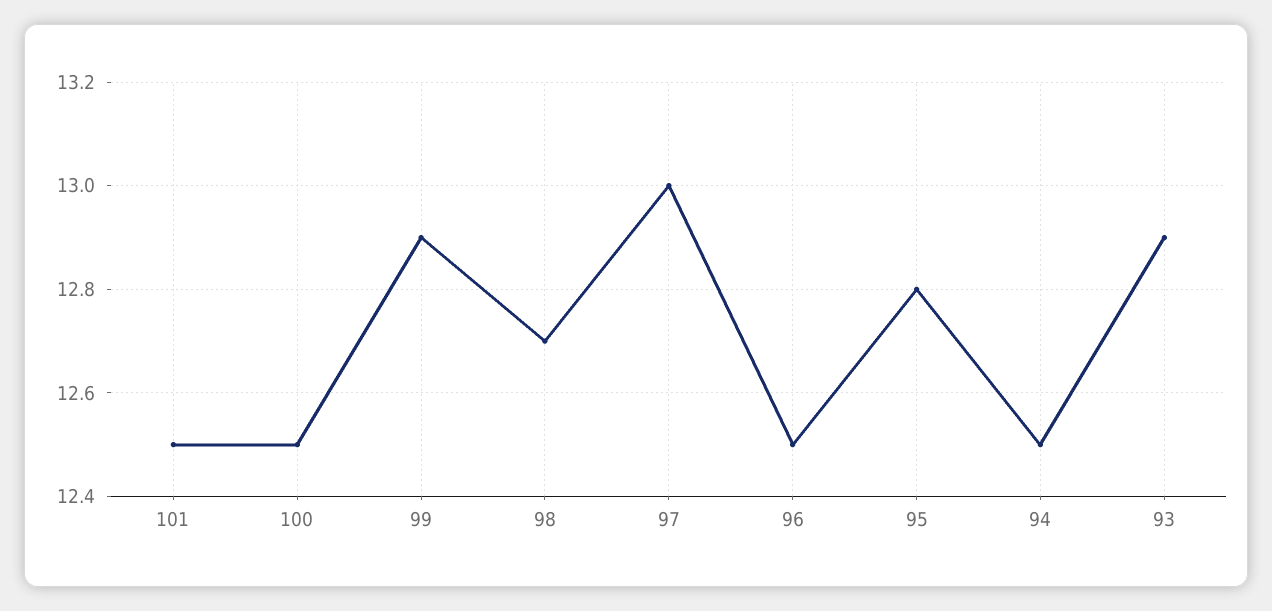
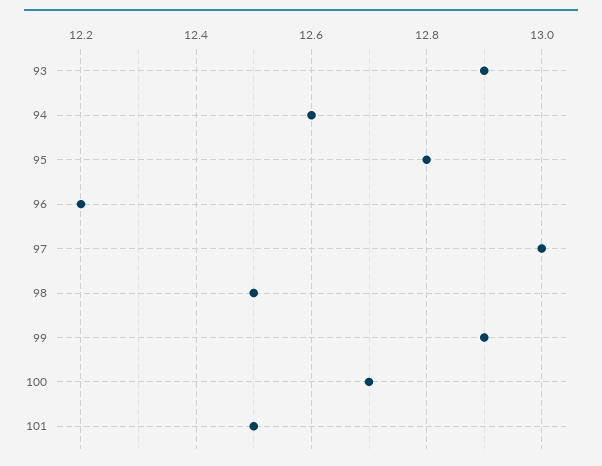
  {
    "101": 12.5,
-   "100": 12.5,
+   "100": 12.7,
    "99": 12.9,
-   "98": 12.7,
+   "98": 12.5,
    "97": 13,
-   "96": 12.5,
+   "96": 12.2,
    "95": 12.8,
-   "94": 12.5,
+   "94": 12.6,
    "93": 12.9
  }

